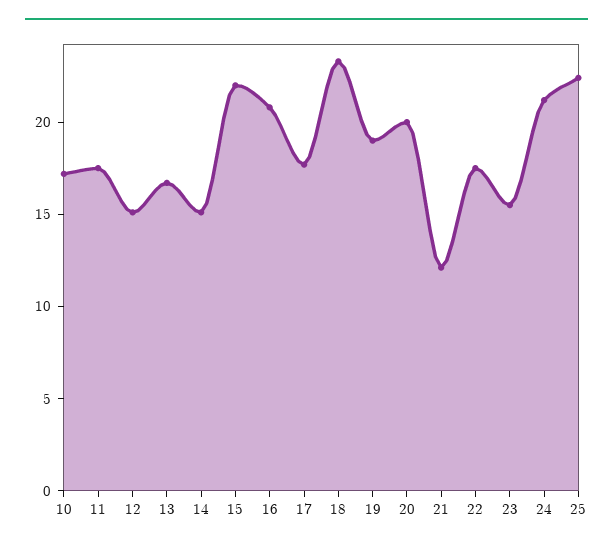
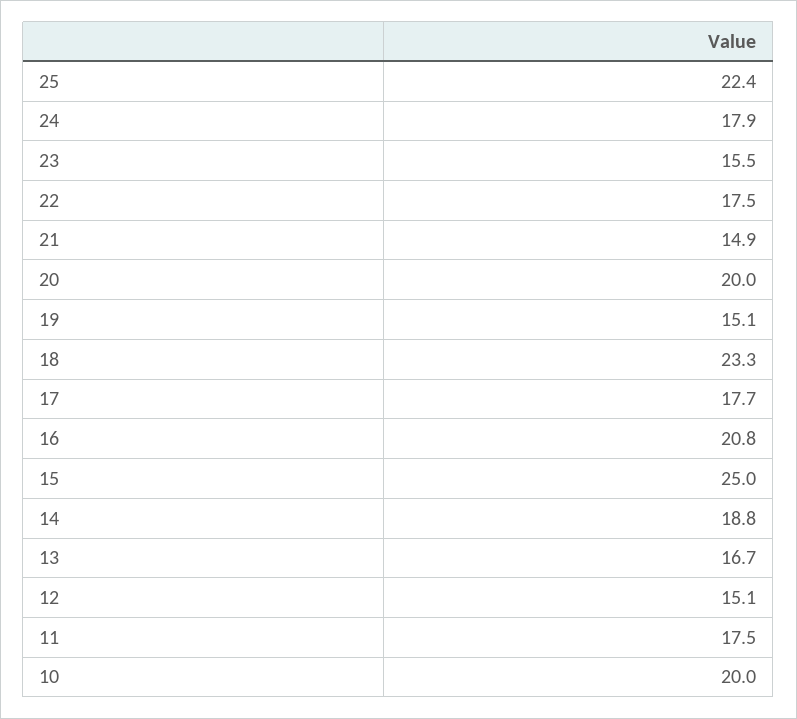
  {
-   "10": 17,
+   "10": 20,
    "11": 17.5,
    "12": 15.1,
    "13": 16.7,
-   "14": 15,
+   "14": 18.8,
-   "15": 22,
+   "15": 25,
    "16": 20.8,
    "17": 17.7,
    "18": 23.3,
-   "19": 19,
+   "19": 15.1,
    "20": 20,
-   "21": 12,
+   "21": 14.9,
    "22": 17.5,
    "23": 15.5,
-   "24": 21,
+   "24": 17.9,
    "25": 22.4
  }

